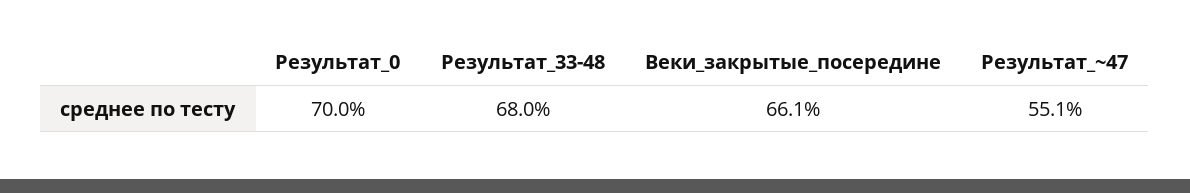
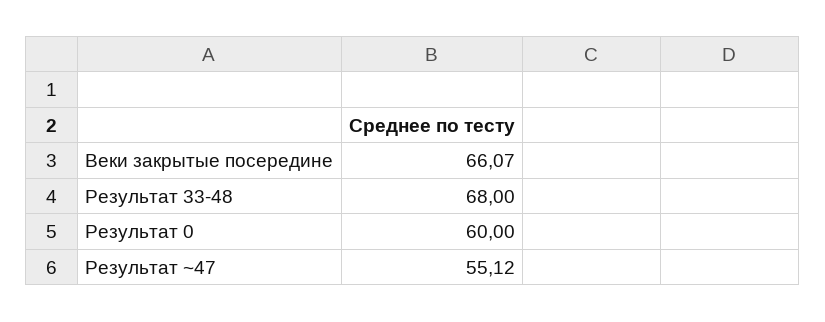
  {
-   "Результат_0": 70,
+   "Результат_0": 60,
    "Результат_33-48": 68,
    "Веки_закрытые_посередине": 66.07,
    "Результат_~47": 55.12
  }

